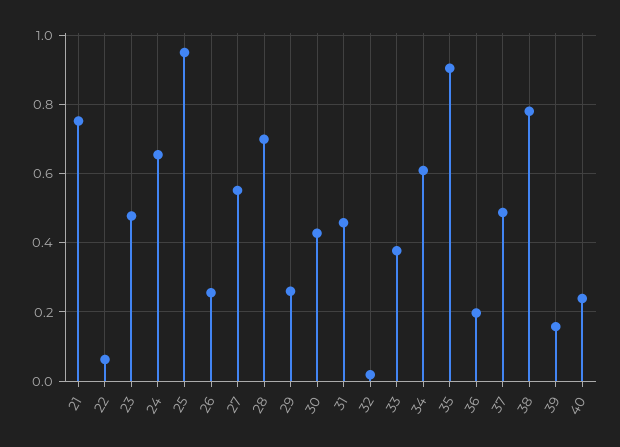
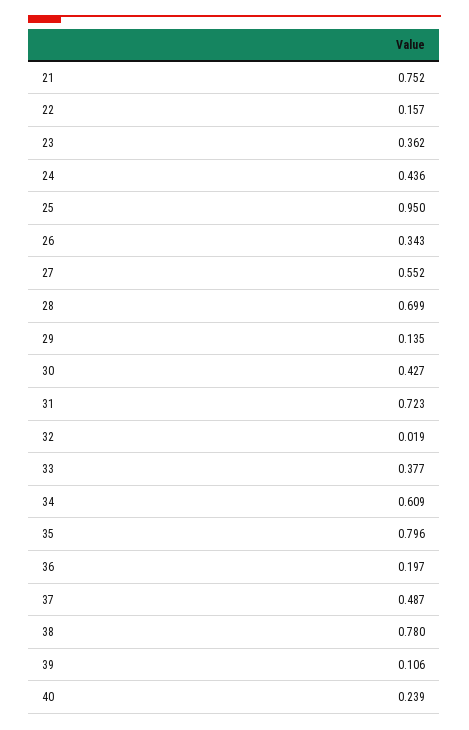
  {
    "21": 0.752,
-   "22": 0.06,
+   "22": 0.157,
-   "23": 0.48,
+   "23": 0.362,
-   "24": 0.66,
+   "24": 0.436,
    "25": 0.95,
-   "26": 0.26,
+   "26": 0.343,
    "27": 0.552,
    "28": 0.699,
-   "29": 0.26,
+   "29": 0.135,
    "30": 0.427,
-   "31": 0.46,
+   "31": 0.723,
    "32": 0.019,
    "33": 0.377,
    "34": 0.609,
-   "35": 0.9,
+   "35": 0.796,
    "36": 0.197,
    "37": 0.487,
    "38": 0.78,
-   "39": 0.16,
+   "39": 0.106,
    "40": 0.239
  }

